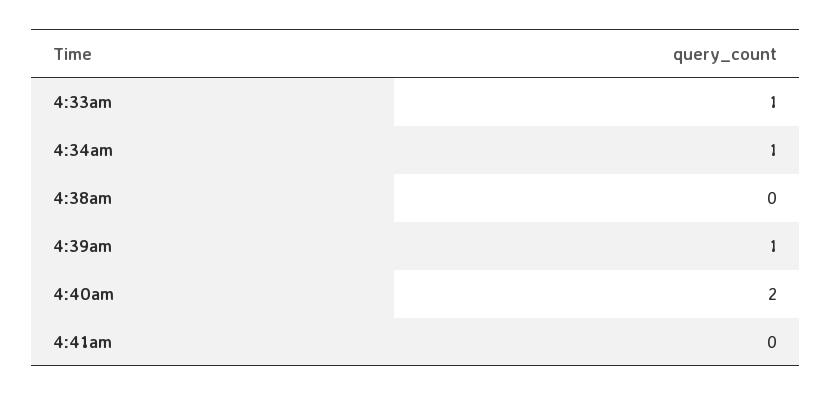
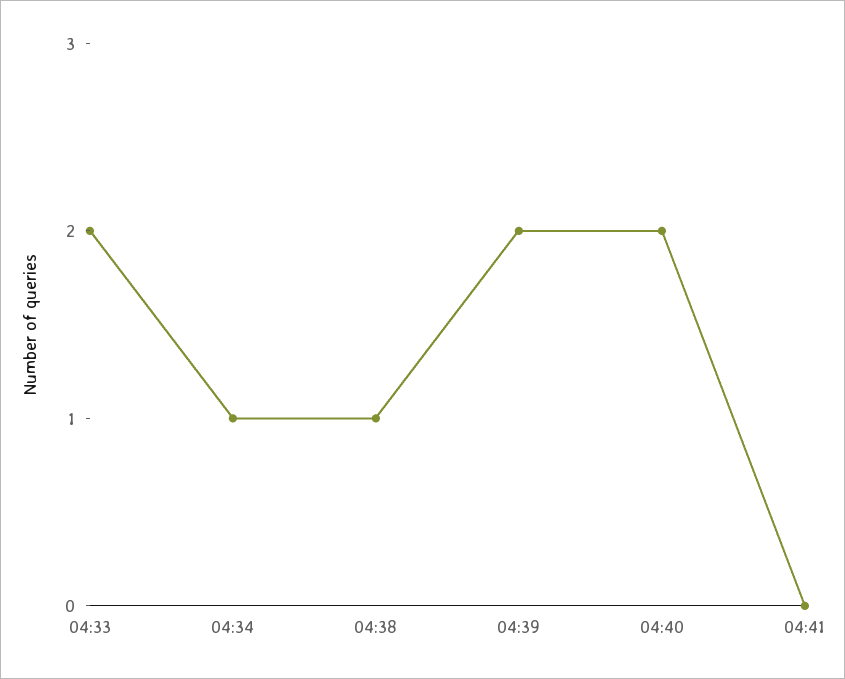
  {
-   "4:33am": 1,
+   "4:33am": 2,
    "4:34am": 1,
-   "4:38am": 0,
+   "4:38am": 1,
-   "4:39am": 1,
+   "4:39am": 2,
    "4:40am": 2,
    "4:41am": 0
  }

